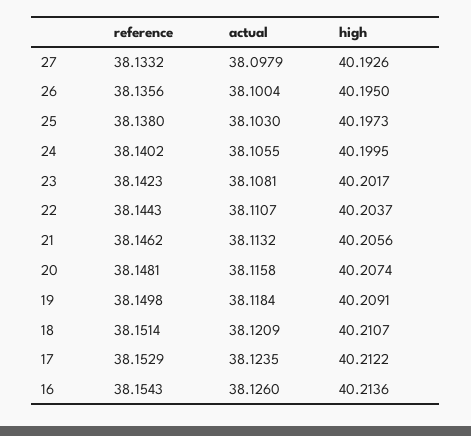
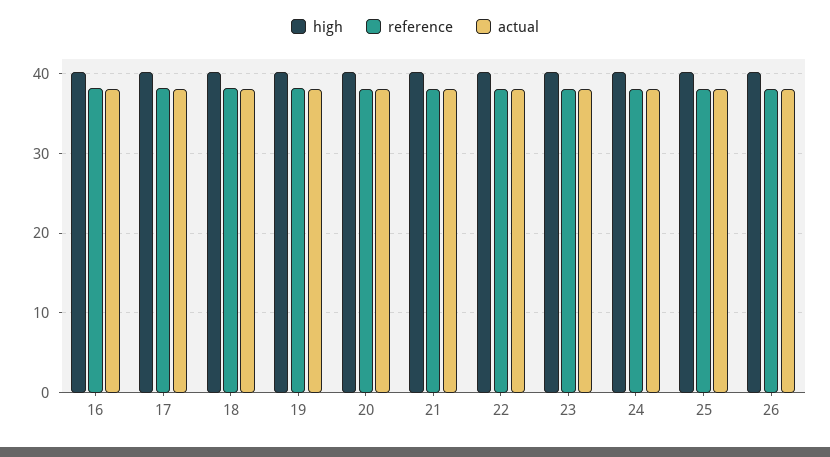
  {
    "reference": {
-     "27": 38.1332,
      "26": 38.1356,
      "25": 38.138,
      "24": 38.1402,
      "23": 38.1423,
      "22": 38.1443,
      "21": 38.1462,
      "20": 38.1481,
      "19": 38.1498,
      "18": 38.1514,
      "17": 38.1529,
      "16": 38.1543
    },
    "actual": {
-     "27": 38.0979,
      "26": 38.1004,
      "25": 38.103,
      "24": 38.1055,
      "23": 38.1081,
      "22": 38.1107,
      "21": 38.1132,
      "20": 38.1158,
      "19": 38.1184,
      "18": 38.1209,
      "17": 38.1235,
      "16": 38.126
    },
    "high": {
-     "27": 40.1926,
      "26": 40.195,
      "25": 40.1973,
      "24": 40.1995,
      "23": 40.2017,
      "22": 40.2037,
      "21": 40.2056,
      "20": 40.2074,
      "19": 40.2091,
      "18": 40.2107,
      "17": 40.2122,
      "16": 40.2136
    }
  }

